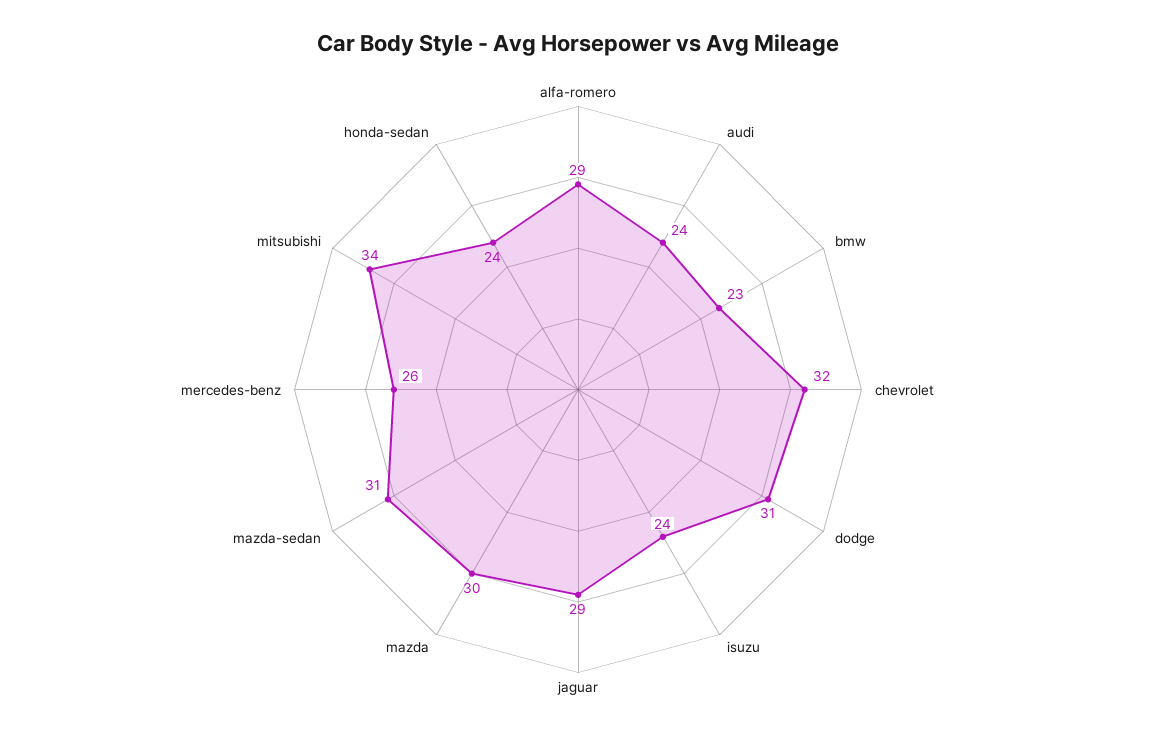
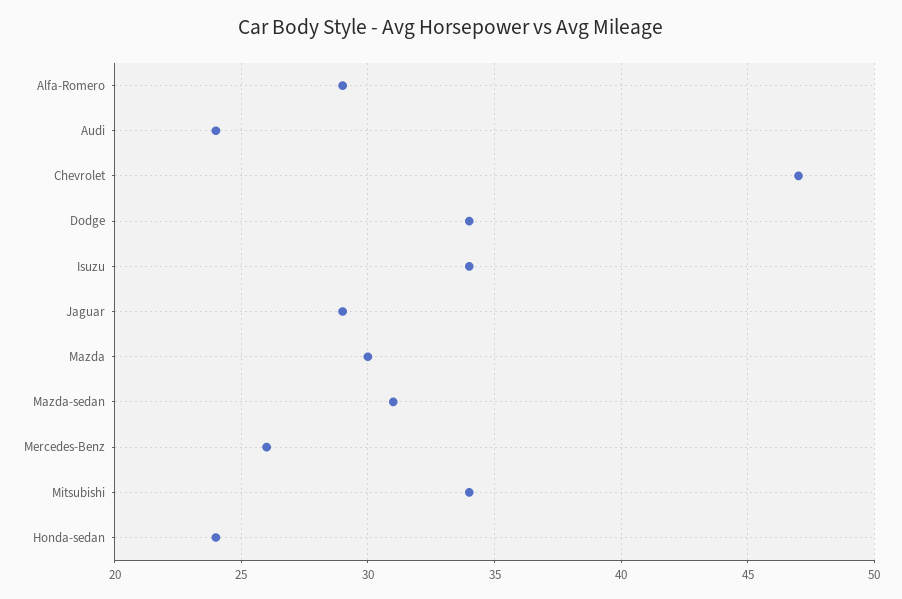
  {
    "alfa-romero": 29,
    "audi": 24,
-   "bmw": 23,
-   "chevrolet": 32,
+   "chevrolet": 47,
-   "dodge": 31,
+   "dodge": 34,
-   "isuzu": 24,
+   "isuzu": 34,
    "jaguar": 29,
    "mazda": 30,
    "mazda-sedan": 31,
    "mercedes-benz": 26,
    "mitsubishi": 34,
    "honda-sedan": 24
  }

